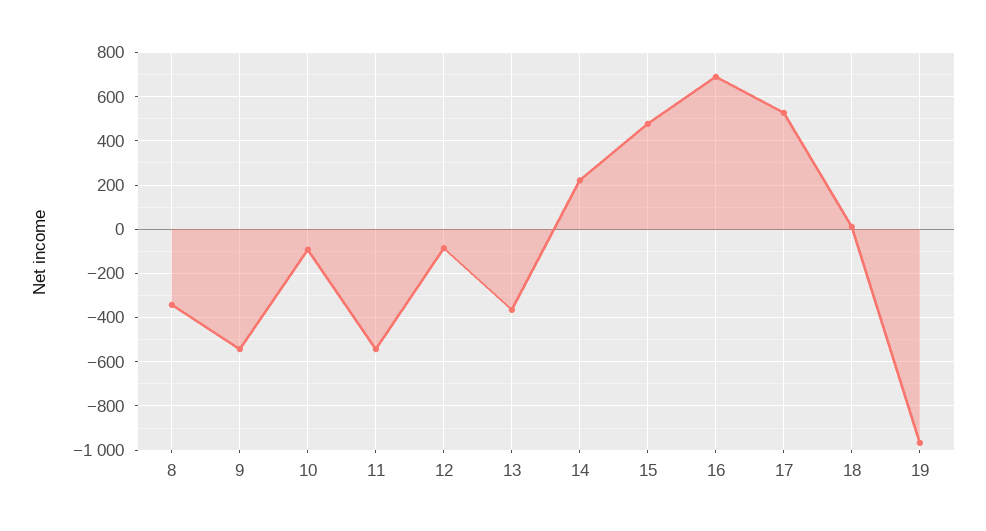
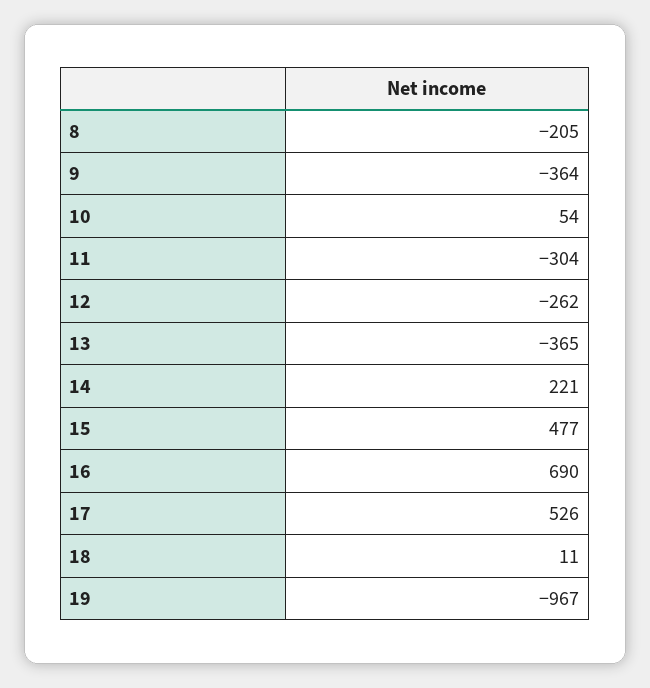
  {
-   "8": -350,
+   "8": -205,
-   "9": -550,
+   "9": -364,
-   "10": -100,
+   "10": 54,
-   "11": -550,
+   "11": -304,
-   "12": -100,
+   "12": -262,
    "13": -365,
    "14": 221,
    "15": 477,
    "16": 690,
    "17": 526,
    "18": 11,
    "19": -967
  }

